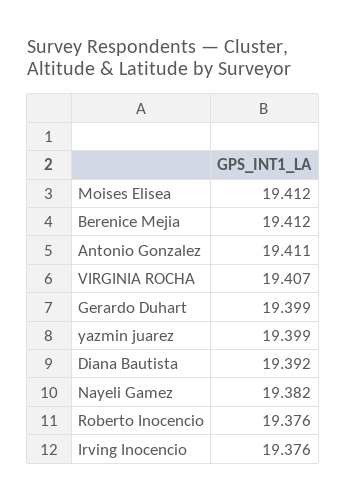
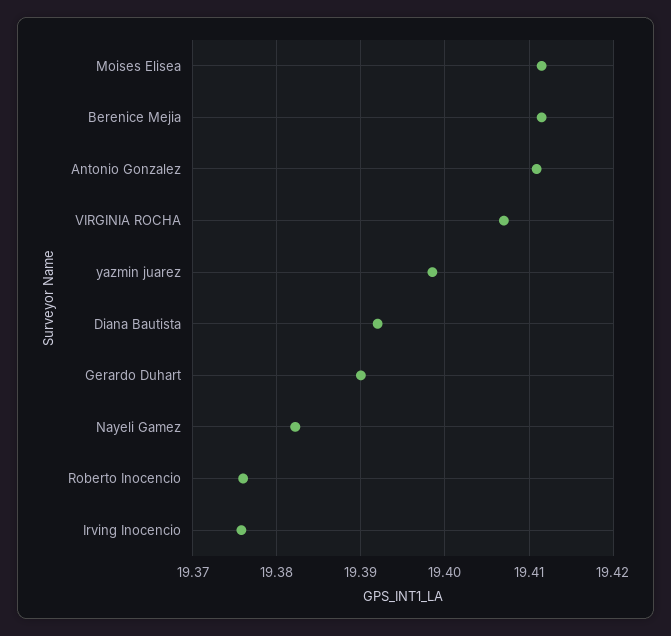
  {
    "Moises Elisea": 19.412,
    "Berenice Mejia": 19.412,
    "Antonio Gonzalez": 19.411,
    "VIRGINIA ROCHA": 19.407,
-   "Gerardo Duhart": 19.399,
+   "Gerardo Duhart": 19.39,
    "yazmin juarez": 19.399,
    "Diana Bautista": 19.392,
    "Nayeli Gamez": 19.382,
    "Roberto Inocencio": 19.376,
    "Irving Inocencio": 19.376
  }

